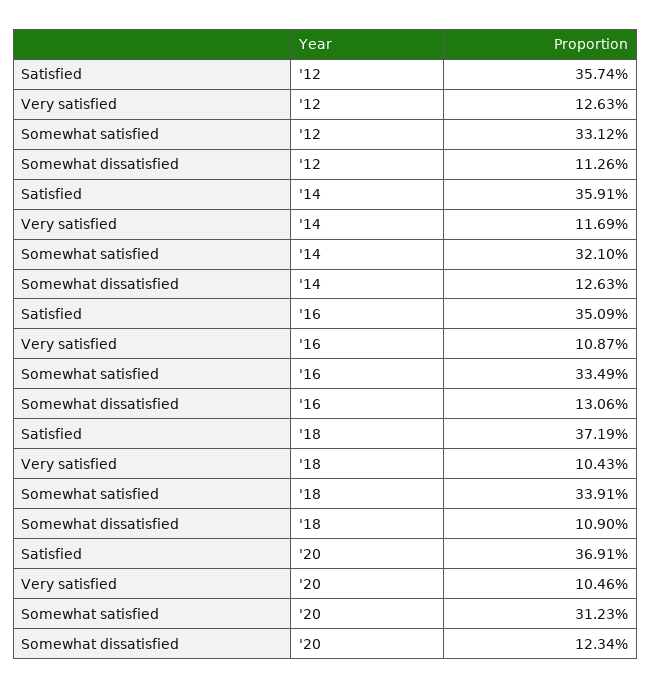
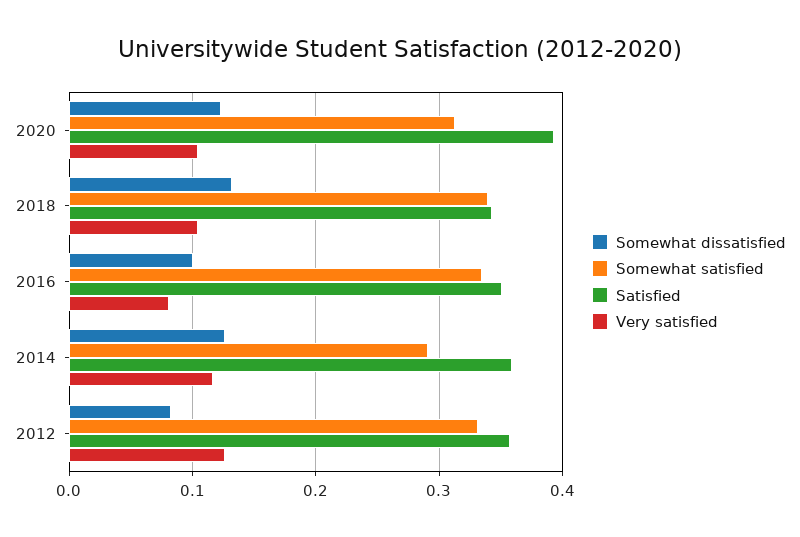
  {
    "Satisfied": {
      "'12": 0.3574,
      "'14": 0.3591,
      "'16": 0.3509,
-     "'18": 0.3719,
+     "'18": 0.34,
-     "'20": 0.3691
+     "'20": 0.39
    },
    "Very satisfied": {
      "'12": 0.1263,
      "'14": 0.1169,
-     "'16": 0.1087,
+     "'16": 0.08,
      "'18": 0.1043,
      "'20": 0.1046
    },
    "Somewhat satisfied": {
      "'12": 0.3312,
-     "'14": 0.321,
+     "'14": 0.29,
      "'16": 0.3349,
      "'18": 0.3391,
      "'20": 0.3123
    },
    "Somewhat dissatisfied": {
-     "'12": 0.1126,
+     "'12": 0.08,
      "'14": 0.1263,
-     "'16": 0.1306,
+     "'16": 0.1,
-     "'18": 0.109,
+     "'18": 0.13,
      "'20": 0.1234
    }
  }

